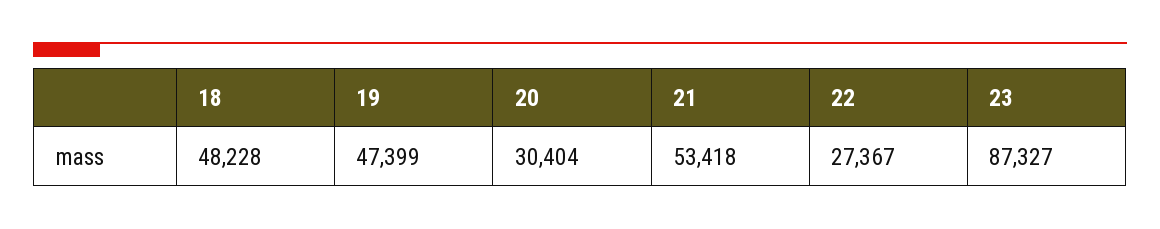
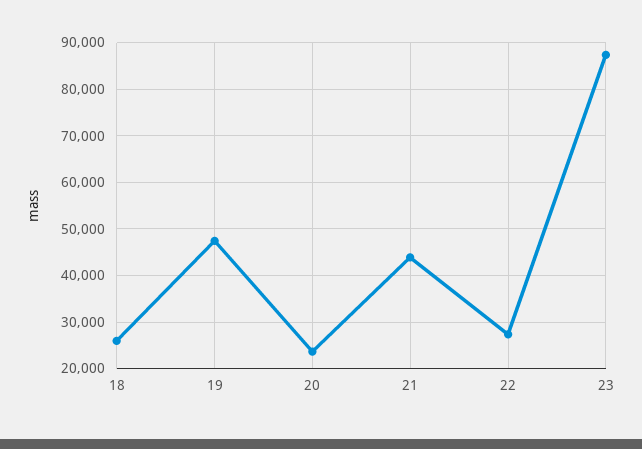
  {
-   "18": 48228,
+   "18": 26000,
    "19": 47399,
-   "20": 30404,
+   "20": 24000,
-   "21": 53418,
+   "21": 44000,
    "22": 27367,
    "23": 87327
  }

